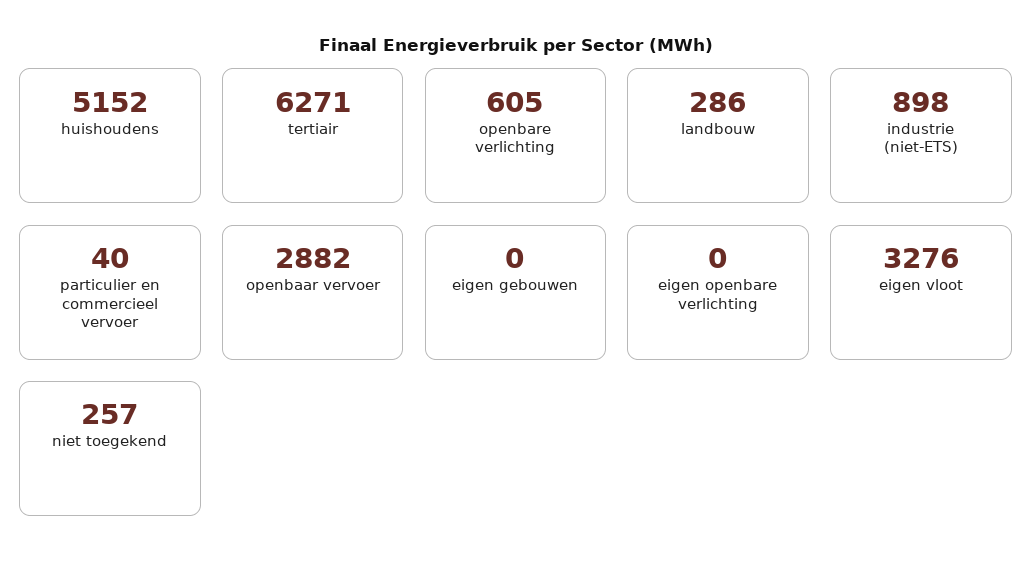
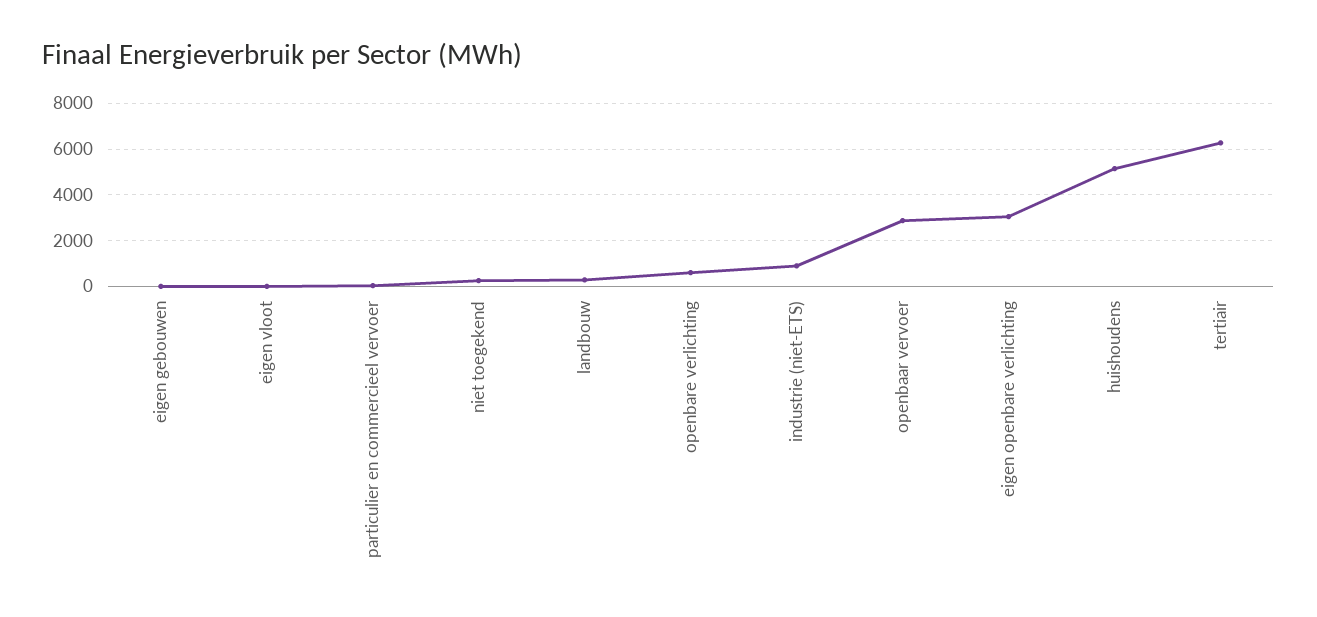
  {
    "huishoudens": 5152,
    "tertiair": 6271,
    "openbare verlichting": 605,
    "landbouw": 286,
    "industrie (niet-ETS)": 898,
    "particulier en commercieel vervoer": 40,
    "openbaar vervoer": 2882,
    "eigen gebouwen": 0,
-   "eigen openbare verlichting": 0,
+   "eigen openbare verlichting": 3000,
-   "eigen vloot": 3276,
+   "eigen vloot": 0,
    "niet toegekend": 257
  }

